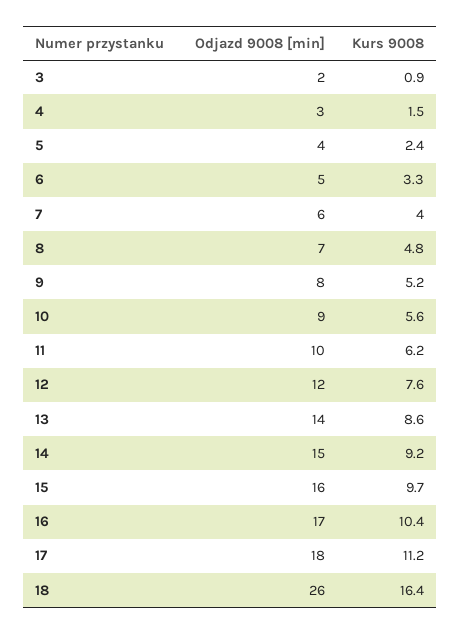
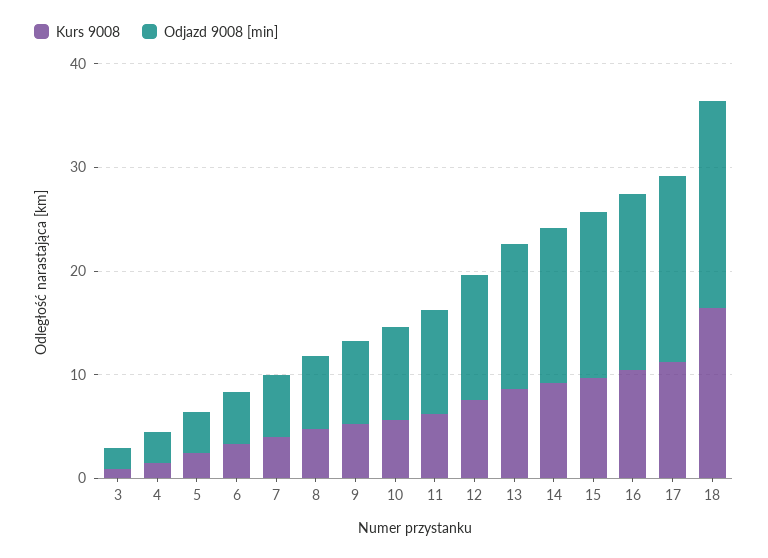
  {
    "Odjazd 9008 [min]": {
      "3": 2,
      "4": 3,
      "5": 4,
      "6": 5,
      "7": 6,
      "8": 7,
      "9": 8,
      "10": 9,
      "11": 10,
      "12": 12,
      "13": 14,
      "14": 15,
      "15": 16,
      "16": 17,
      "17": 18,
-     "18": 26
+     "18": 20
    },
    "Kurs 9008": {
      "3": 0.9,
      "4": 1.5,
      "5": 2.4,
      "6": 3.3,
      "7": 4,
      "8": 4.8,
      "9": 5.2,
      "10": 5.6,
      "11": 6.2,
      "12": 7.6,
      "13": 8.6,
      "14": 9.2,
      "15": 9.7,
      "16": 10.4,
      "17": 11.2,
      "18": 16.4
    }
  }

